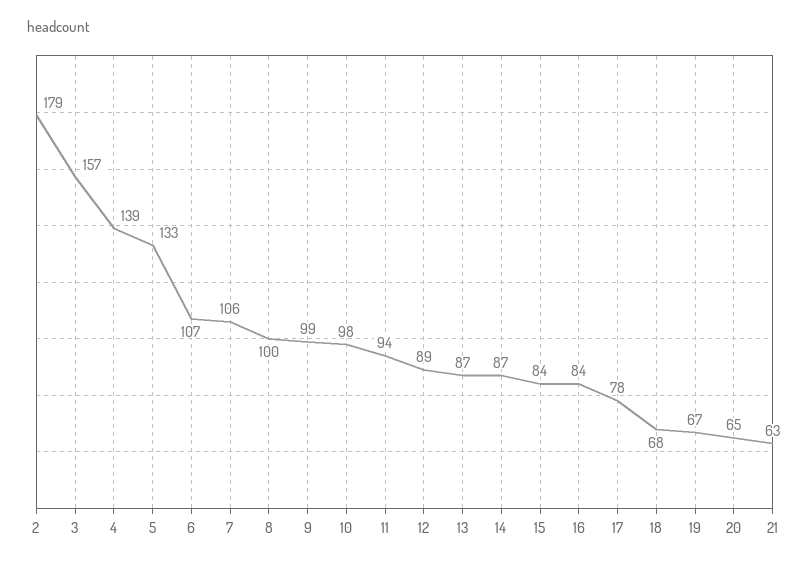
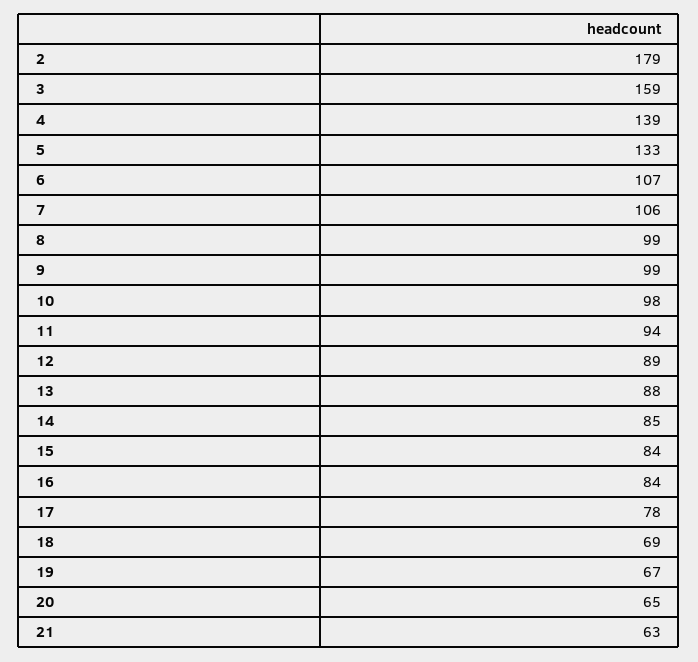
  {
    "2": 179,
-   "3": 157,
+   "3": 159,
    "4": 139,
    "5": 133,
    "6": 107,
    "7": 106,
-   "8": 100,
+   "8": 99,
    "9": 99,
    "10": 98,
    "11": 94,
    "12": 89,
-   "13": 87,
+   "13": 88,
-   "14": 87,
+   "14": 85,
    "15": 84,
    "16": 84,
    "17": 78,
-   "18": 68,
+   "18": 69,
    "19": 67,
    "20": 65,
    "21": 63
  }

